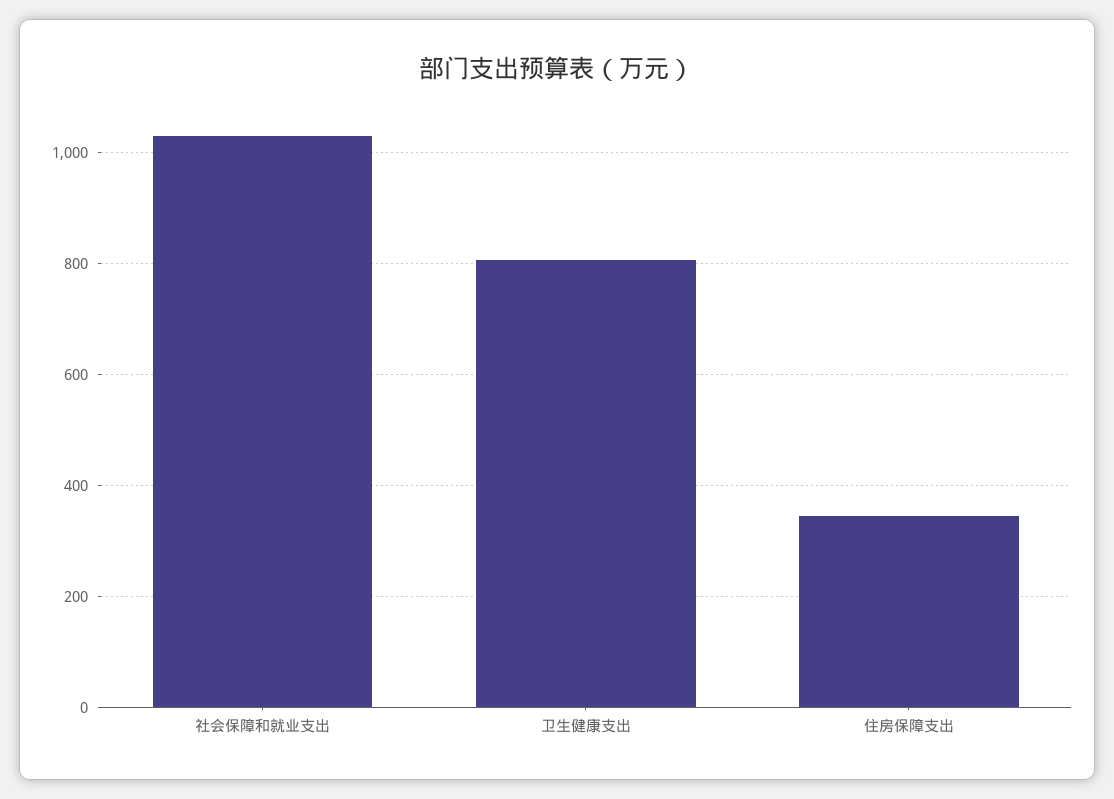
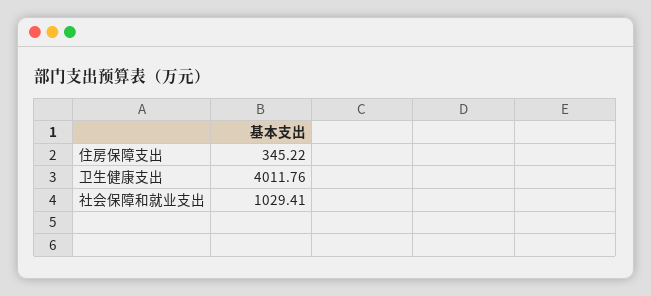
  {
    "社会保障和就业支出": 1029.41,
-   "卫生健康支出": 800,
+   "卫生健康支出": 4011.76,
    "住房保障支出": 345.22
  }

